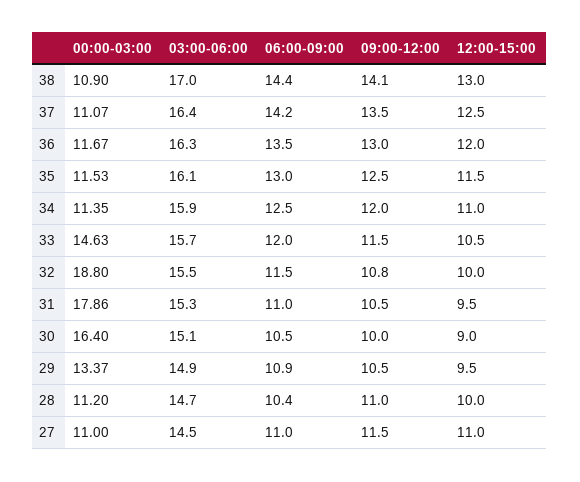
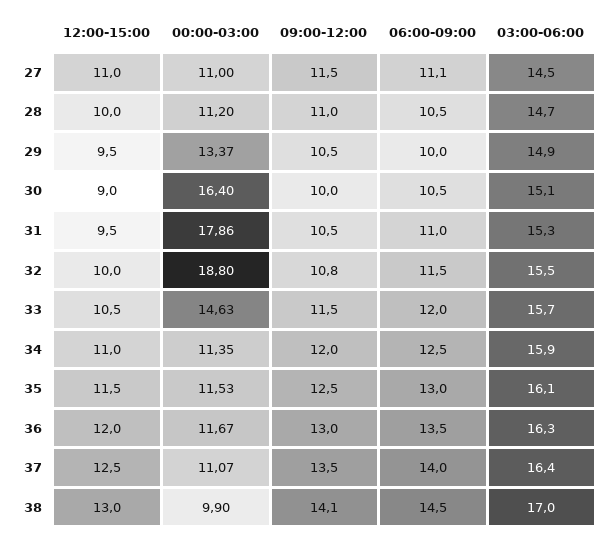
  {
    "00:00-03:00": {
-     "38": 10.9,
+     "38": 9.9,
      "37": 11.07,
      "36": 11.67,
      "35": 11.53,
      "34": 11.35,
      "33": 14.63,
      "32": 18.8,
      "31": 17.86,
      "30": 16.4,
      "29": 13.37,
      "28": 11.2,
      "27": 11
    },
    "03:00-06:00": {
      "38": 17,
      "37": 16.4,
      "36": 16.3,
      "35": 16.1,
      "34": 15.9,
      "33": 15.7,
      "32": 15.5,
      "31": 15.3,
      "30": 15.1,
      "29": 14.9,
      "28": 14.7,
      "27": 14.5
    },
    "06:00-09:00": {
-     "38": 14.4,
+     "38": 14.5,
-     "37": 14.2,
+     "37": 14,
      "36": 13.5,
      "35": 13,
      "34": 12.5,
      "33": 12,
      "32": 11.5,
      "31": 11,
      "30": 10.5,
-     "29": 10.9,
+     "29": 10,
-     "28": 10.4,
+     "28": 10.5,
-     "27": 11
+     "27": 11.1
    },
    "09:00-12:00": {
      "38": 14.1,
      "37": 13.5,
      "36": 13,
      "35": 12.5,
      "34": 12,
      "33": 11.5,
      "32": 10.8,
      "31": 10.5,
      "30": 10,
      "29": 10.5,
      "28": 11,
      "27": 11.5
    },
    "12:00-15:00": {
      "38": 13,
      "37": 12.5,
      "36": 12,
      "35": 11.5,
      "34": 11,
      "33": 10.5,
      "32": 10,
      "31": 9.5,
      "30": 9,
      "29": 9.5,
      "28": 10,
      "27": 11
    }
  }

